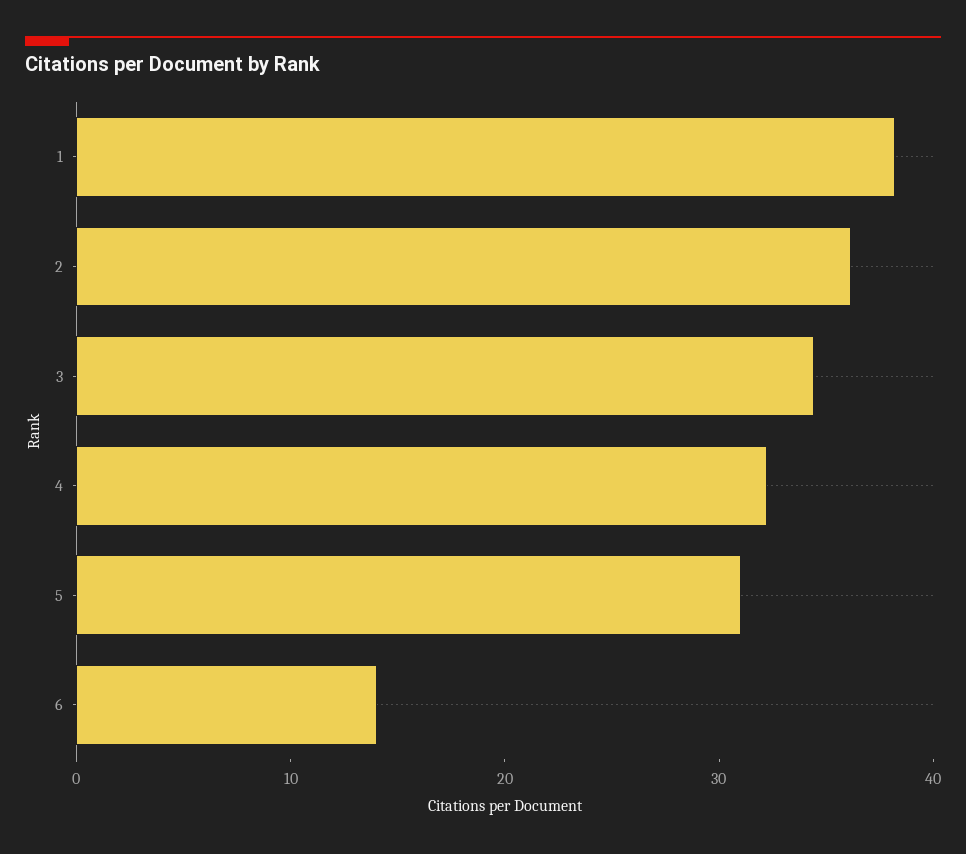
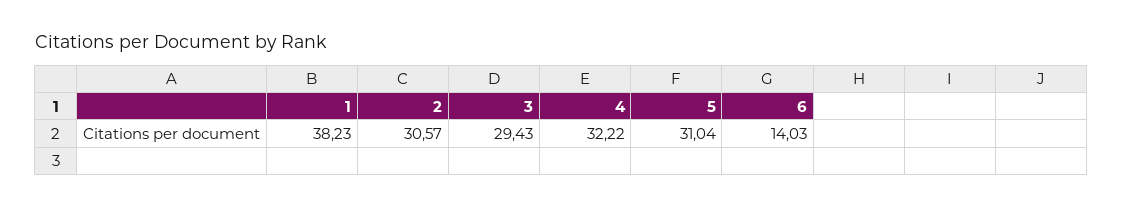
  {
    "1": 38.23,
-   "2": 36,
+   "2": 30.57,
-   "3": 34,
+   "3": 29.43,
    "4": 32.22,
    "5": 31.04,
    "6": 14.03
  }

